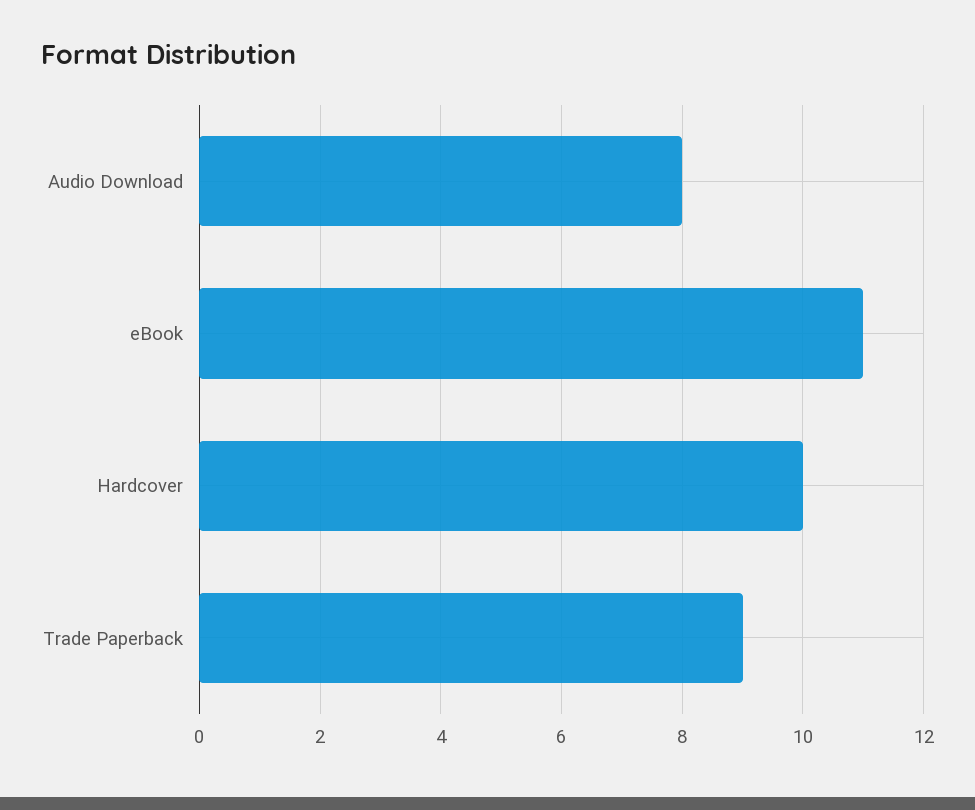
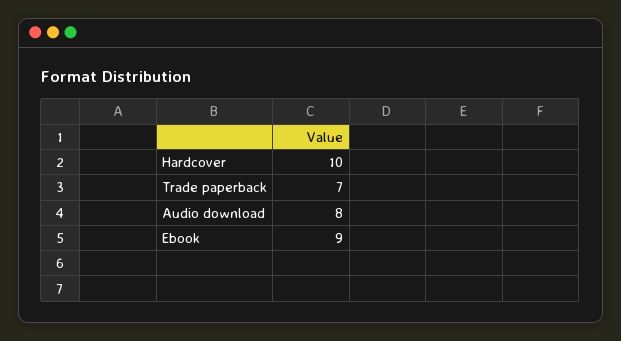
  {
    "Audio Download": 8,
-   "eBook": 11,
+   "eBook": 9,
    "Hardcover": 10,
-   "Trade Paperback": 9
+   "Trade Paperback": 7
  }

